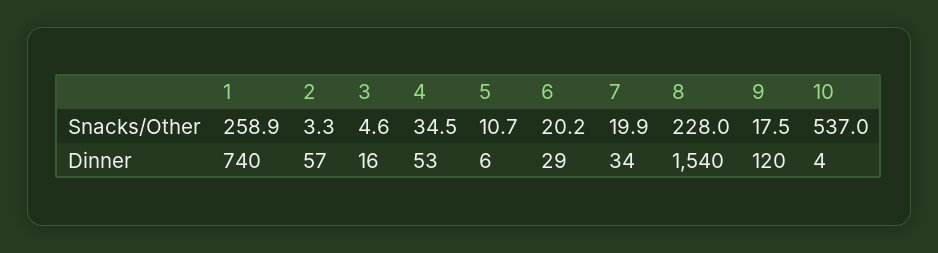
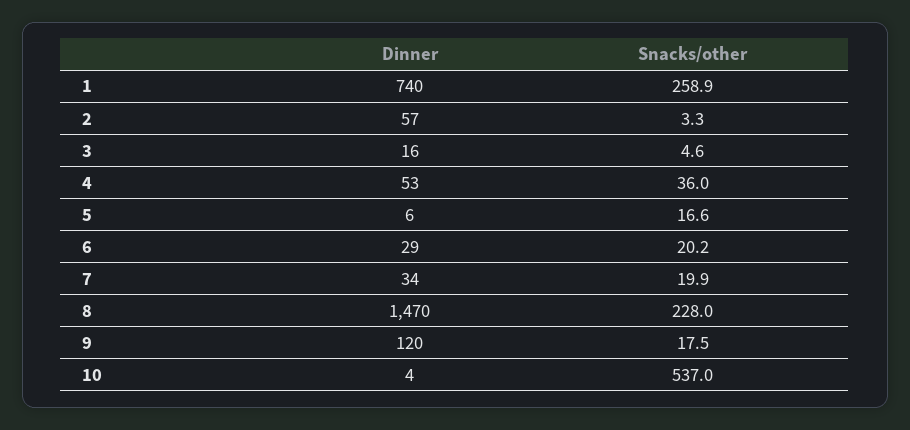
  {
    "1": {
      "Snacks/Other": 258.9,
      "Dinner": 740
    },
    "2": {
      "Snacks/Other": 3.3,
      "Dinner": 57
    },
    "3": {
      "Snacks/Other": 4.6,
      "Dinner": 16
    },
    "4": {
-     "Snacks/Other": 34.5,
+     "Snacks/Other": 36,
      "Dinner": 53
    },
    "5": {
-     "Snacks/Other": 10.7,
+     "Snacks/Other": 16.6,
      "Dinner": 6
    },
    "6": {
      "Snacks/Other": 20.2,
      "Dinner": 29
    },
    "7": {
      "Snacks/Other": 19.9,
      "Dinner": 34
    },
    "8": {
      "Snacks/Other": 228,
-     "Dinner": 1540
+     "Dinner": 1470
    },
    "9": {
      "Snacks/Other": 17.5,
      "Dinner": 120
    },
    "10": {
      "Snacks/Other": 537,
      "Dinner": 4
    }
  }

